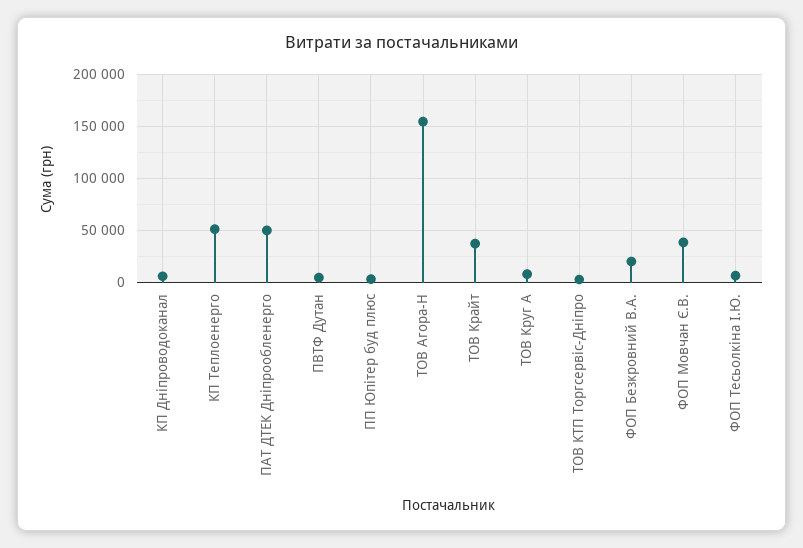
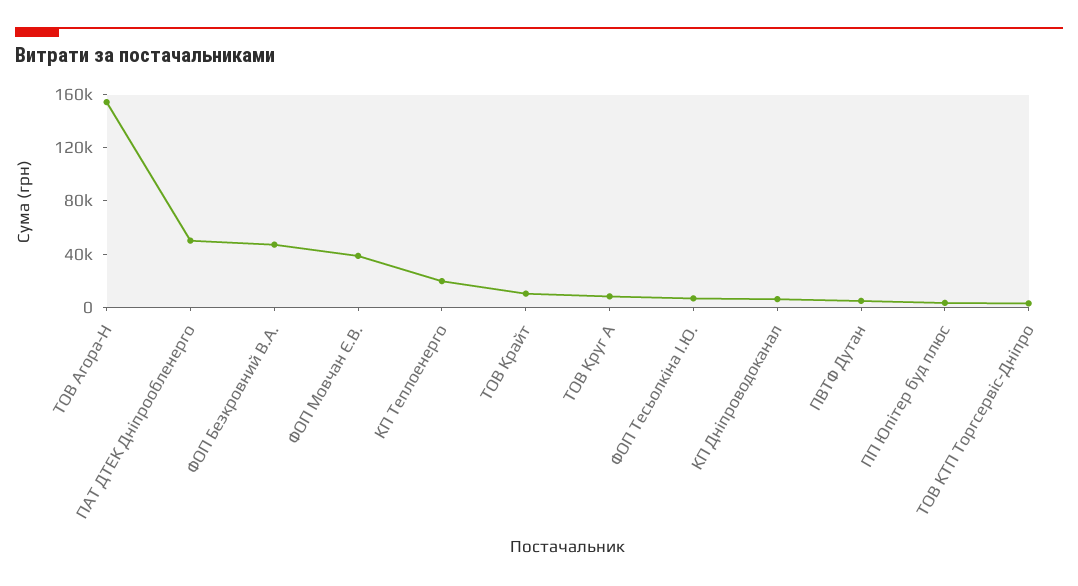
  {
    "КП Дніпроводоканал": 10000,
-   "КП Теплоенерго": 50000,
+   "КП Теплоенерго": 20000,
    "ПАТ ДТЕК Дніпрообленерго": 50000,
    "ПВТФ Дутан": 0,
    "ПП Юпітер буд плюс": 0,
    "ТОВ Агора-Н": 150000,
-   "ТОВ Крайт": 40000,
+   "ТОВ Крайт": 10000,
    "ТОВ Круг А": 10000,
    "ТОВ КТП Торгсервіс-Дніпро": 0,
-   "ФОП Безкровний В.А.": 20000,
+   "ФОП Безкровний В.А.": 50000,
    "ФОП Мовчан Є.В.": 40000,
    "ФОП Тесьолкіна І.Ю.": 10000
  }

